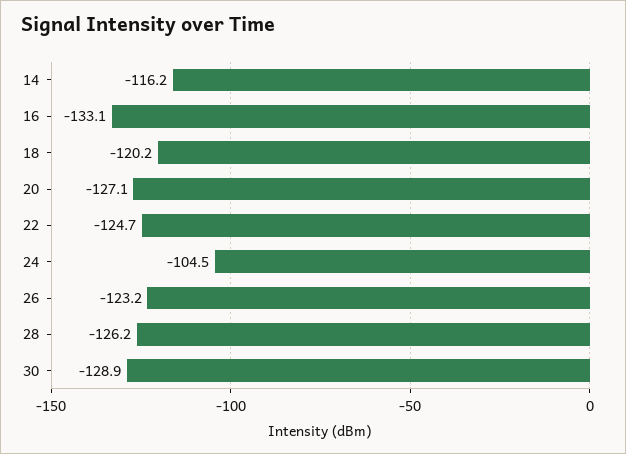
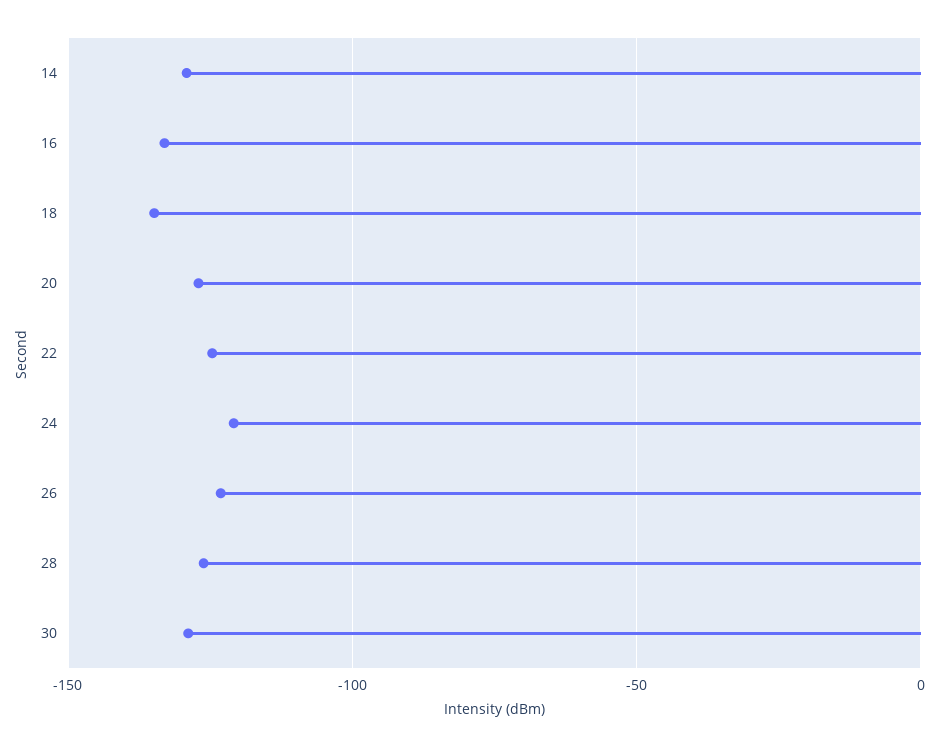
  {
-   "14": -116.2,
+   "14": -130,
    "16": -133.1,
-   "18": -120.2,
+   "18": -135,
    "20": -127.1,
    "22": -124.7,
-   "24": -104.5,
+   "24": -120,
    "26": -123.2,
    "28": -126.2,
    "30": -128.9
  }

